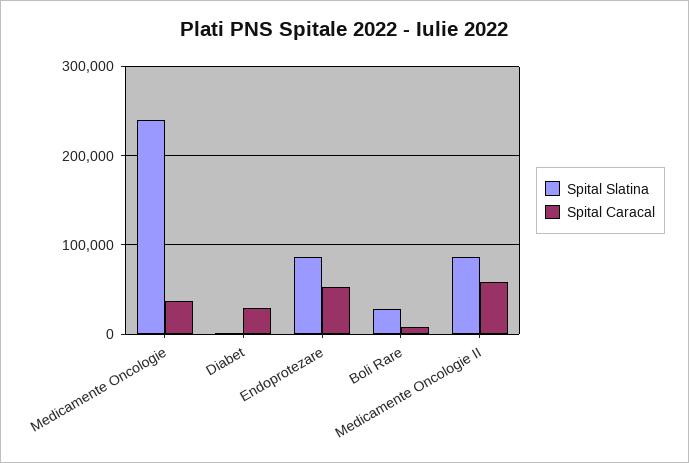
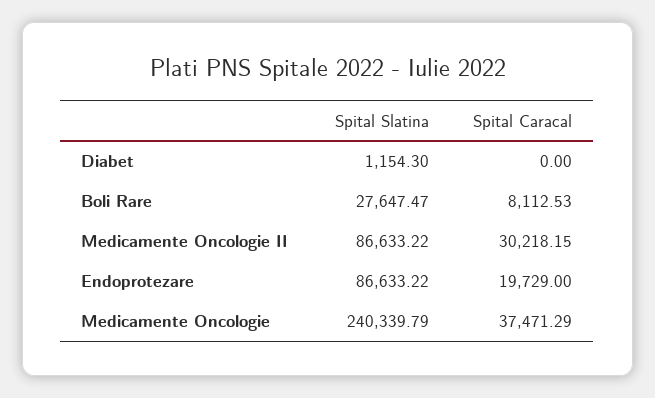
  {
    "Spital Slatina": {
      "Medicamente Oncologie": 240339.79,
      "Diabet": 1154.3,
      "Endoprotezare": 86633.22,
      "Boli Rare": 27647.47,
      "Medicamente Oncologie II": 86633.22
    },
    "Spital Caracal": {
      "Medicamente Oncologie": 37471.29,
-     "Diabet": 30000,
+     "Diabet": 0,
-     "Endoprotezare": 50000,
+     "Endoprotezare": 19729,
      "Boli Rare": 8112.53,
-     "Medicamente Oncologie II": 60000
+     "Medicamente Oncologie II": 30218.15
    }
  }

